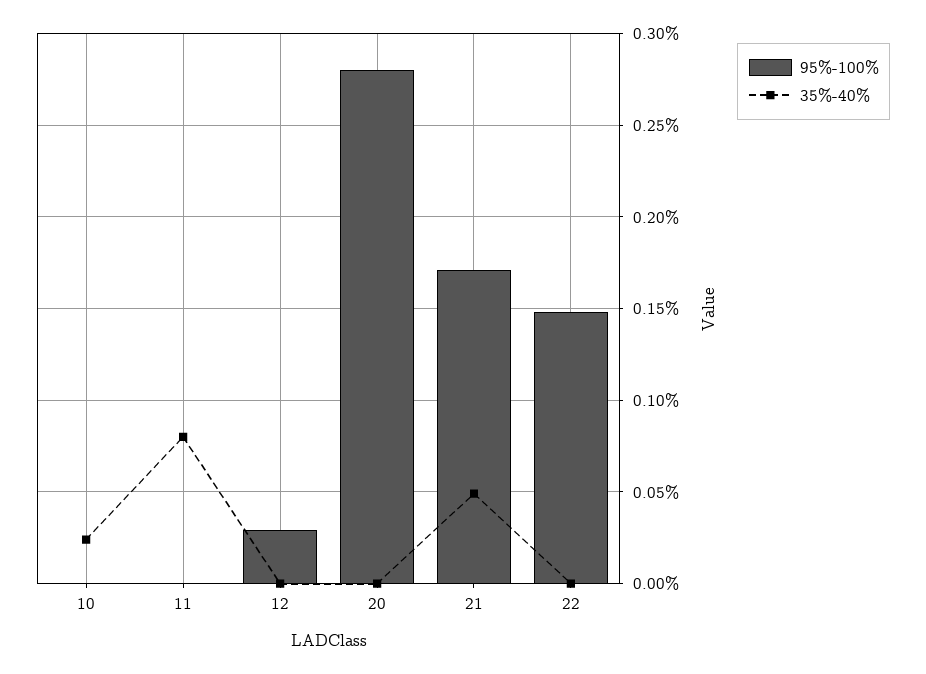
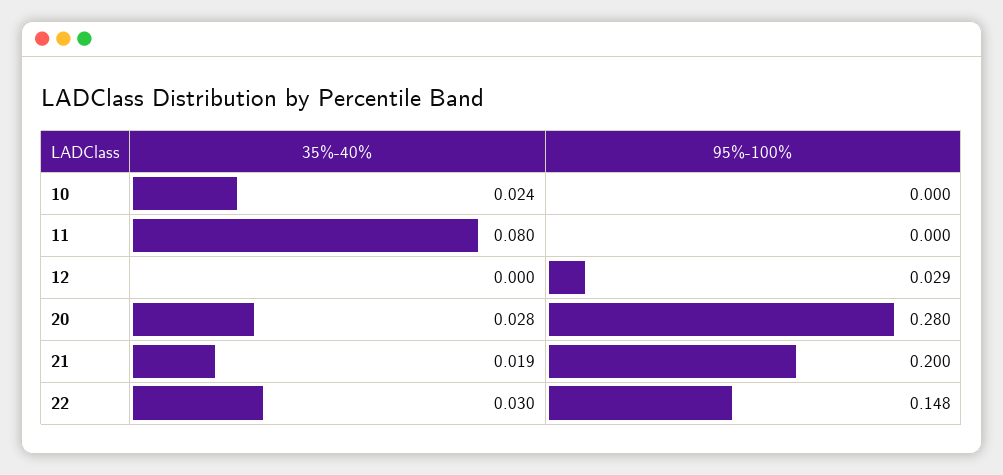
  {
    "95%-100%": {
      "10": 0,
      "11": 0,
      "12": 0.029,
      "20": 0.28,
-     "21": 0.17,
+     "21": 0.2,
      "22": 0.148
    },
    "35%-40%": {
      "10": 0.024,
      "11": 0.08,
      "12": 0,
-     "20": 0,
+     "20": 0.028,
-     "21": 0.05,
+     "21": 0.019,
-     "22": 0
+     "22": 0.03
    }
  }

